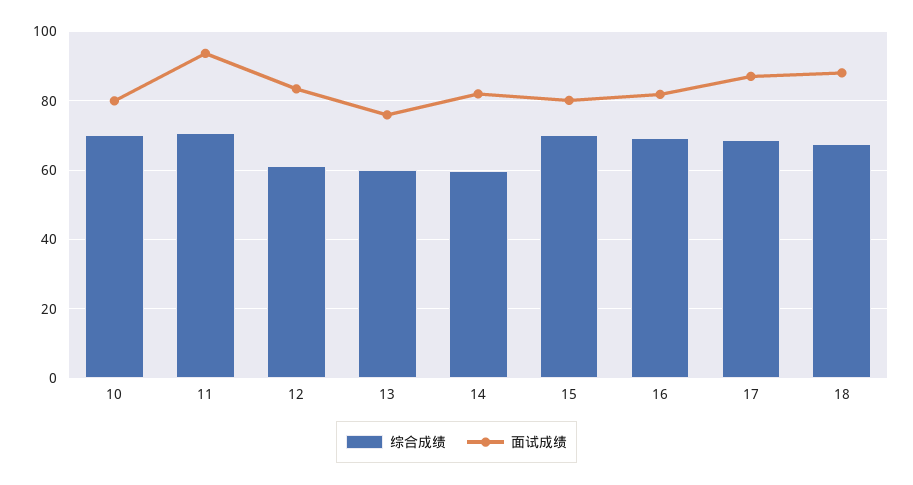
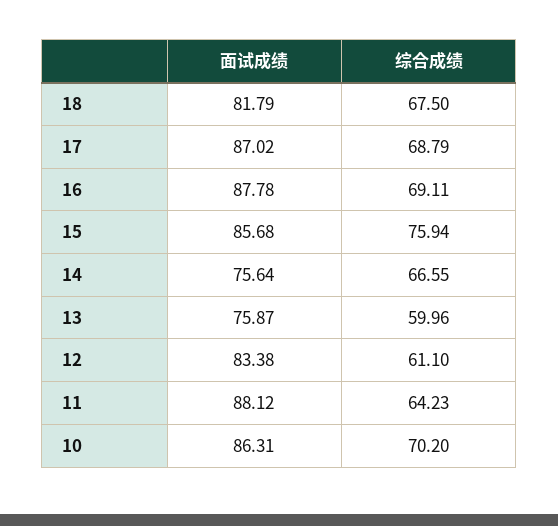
  {
    "综合成绩": {
      "10": 70.2,
-     "11": 70,
+     "11": 64.23,
      "12": 61.1,
      "13": 59.96,
-     "14": 60,
+     "14": 66.55,
-     "15": 70,
+     "15": 75.94,
      "16": 69.11,
      "17": 68.79,
      "18": 67.5
    },
    "面试成绩": {
-     "10": 80,
+     "10": 86.31,
-     "11": 94,
+     "11": 88.12,
      "12": 83.38,
      "13": 75.87,
-     "14": 82,
+     "14": 75.64,
-     "15": 80,
+     "15": 85.68,
-     "16": 82,
+     "16": 87.78,
      "17": 87.02,
-     "18": 88
+     "18": 81.79
    }
  }

